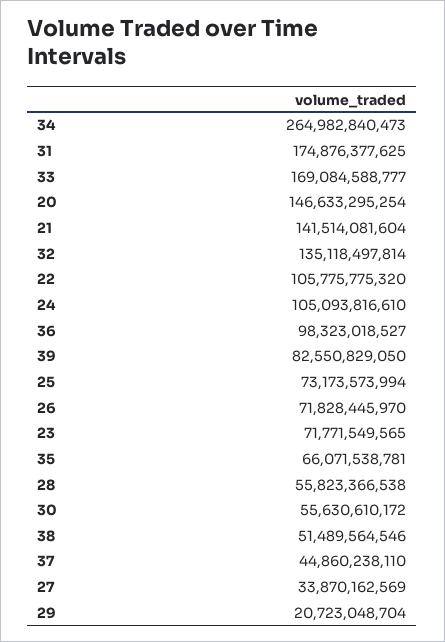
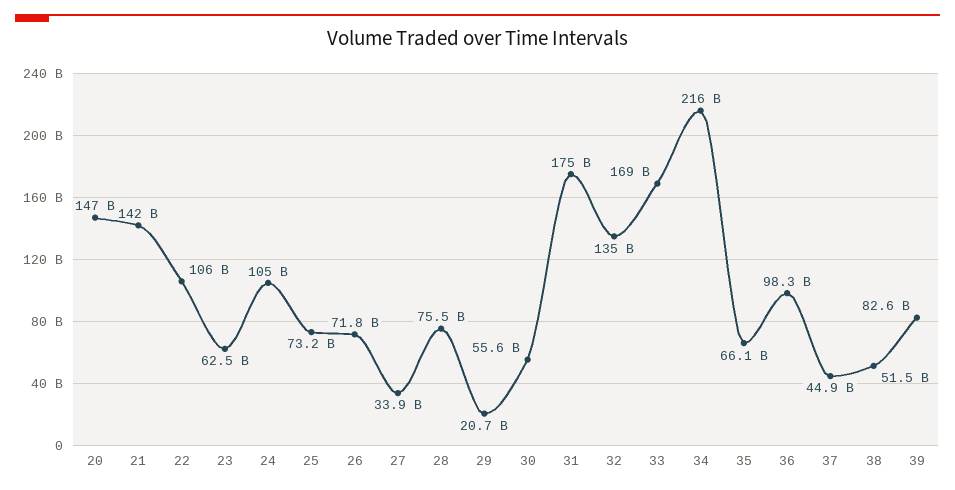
  {
-   "34": 264982840473,
+   "34": 216000000000,
    "31": 174876377625,
    "33": 169084588777,
    "20": 146633295254,
    "21": 141514081604,
    "32": 135118497814,
    "22": 105775775320,
    "24": 105093816610,
    "36": 98323018527,
    "39": 82550829050,
    "25": 73173573994,
    "26": 71828445970,
-   "23": 71771549565,
+   "23": 62500000000,
    "35": 66071538781,
-   "28": 55823366538,
+   "28": 75500000000,
    "30": 55630610172,
    "38": 51489564546,
    "37": 44860238110,
    "27": 33870162569,
    "29": 20723048704
  }

